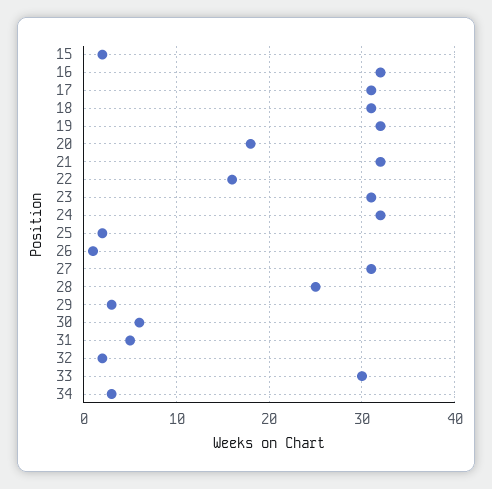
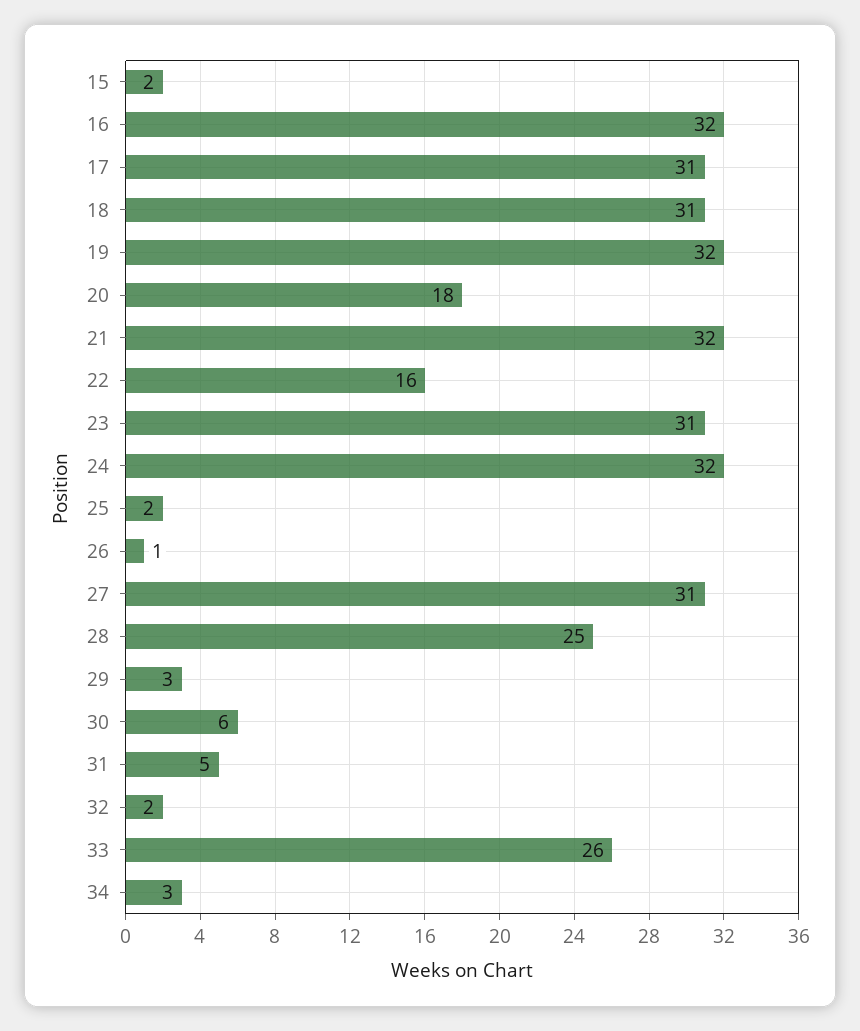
  {
    "15": 2,
    "16": 32,
    "17": 31,
    "18": 31,
    "19": 32,
    "20": 18,
    "21": 32,
    "22": 16,
    "23": 31,
    "24": 32,
    "25": 2,
    "26": 1,
    "27": 31,
    "28": 25,
    "29": 3,
    "30": 6,
    "31": 5,
    "32": 2,
-   "33": 30,
+   "33": 26,
    "34": 3
  }

